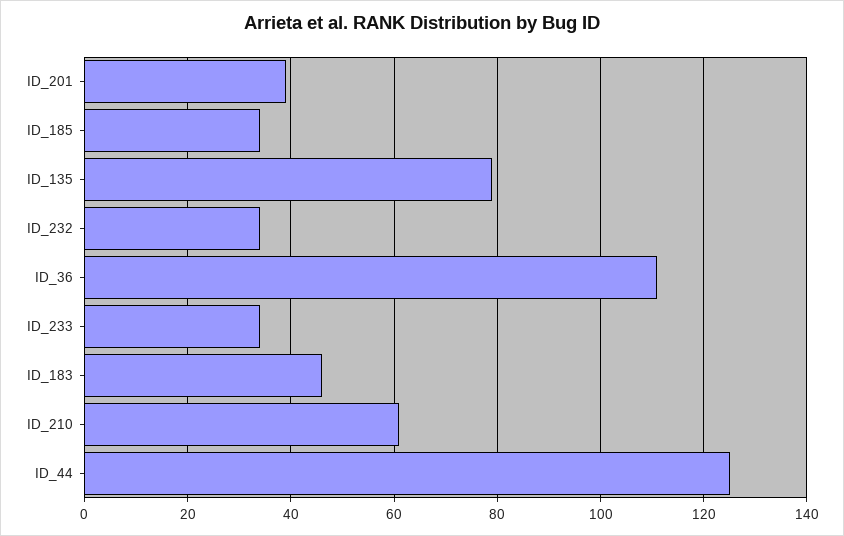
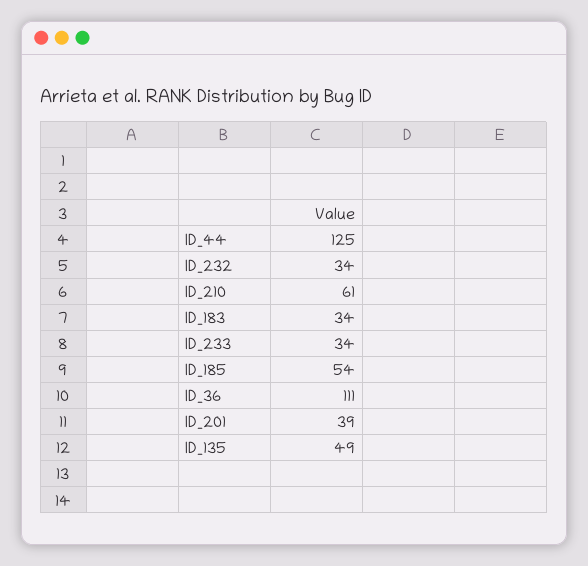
  {
    "ID_201": 39,
-   "ID_185": 35,
+   "ID_185": 54,
-   "ID_135": 80,
+   "ID_135": 49,
    "ID_232": 34,
    "ID_36": 111,
    "ID_233": 34,
-   "ID_183": 45,
+   "ID_183": 34,
    "ID_210": 61,
    "ID_44": 125
  }

